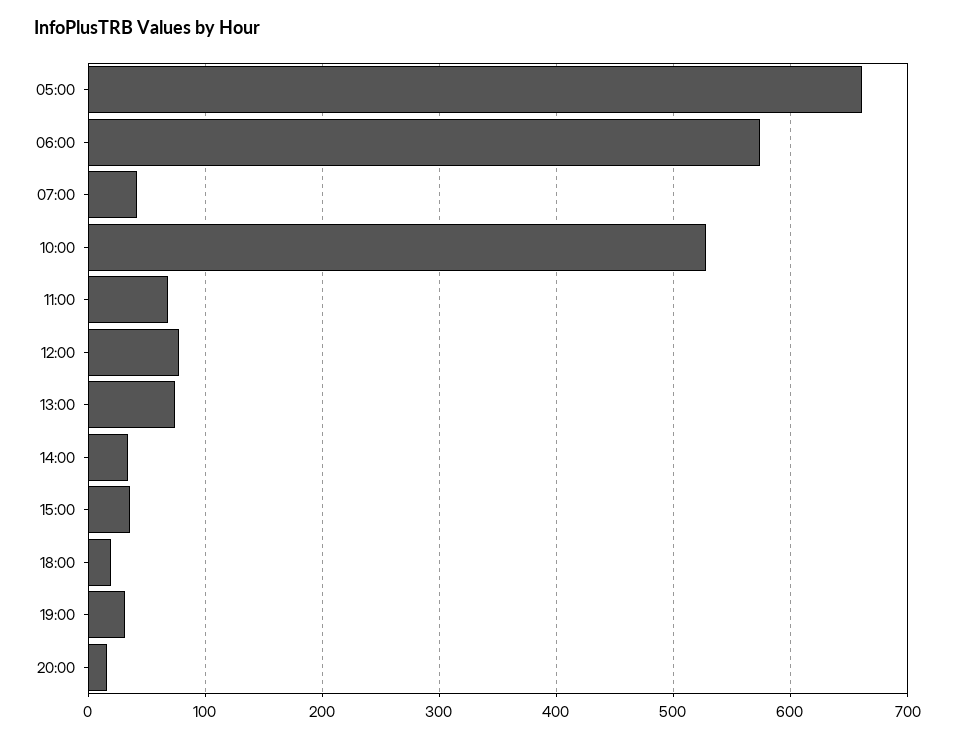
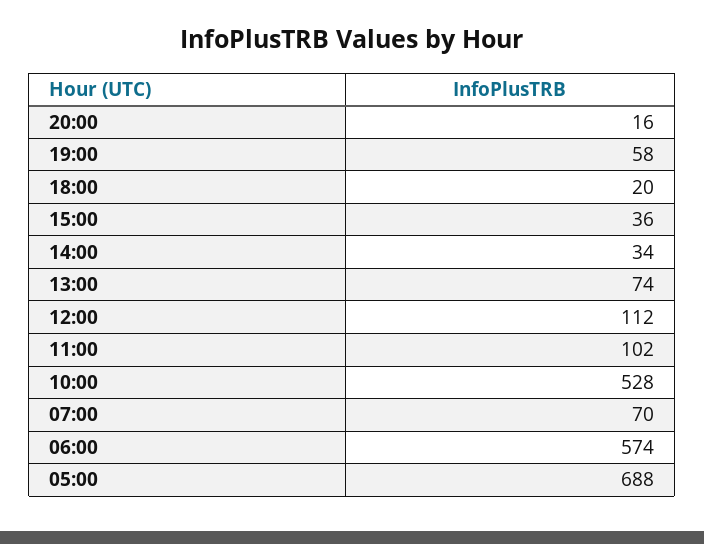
  {
-   "05:00": 660,
+   "05:00": 688,
    "06:00": 574,
-   "07:00": 40,
+   "07:00": 70,
    "10:00": 528,
-   "11:00": 70,
+   "11:00": 102,
-   "12:00": 80,
+   "12:00": 112,
    "13:00": 74,
    "14:00": 34,
    "15:00": 36,
    "18:00": 20,
-   "19:00": 30,
+   "19:00": 58,
    "20:00": 16
  }

